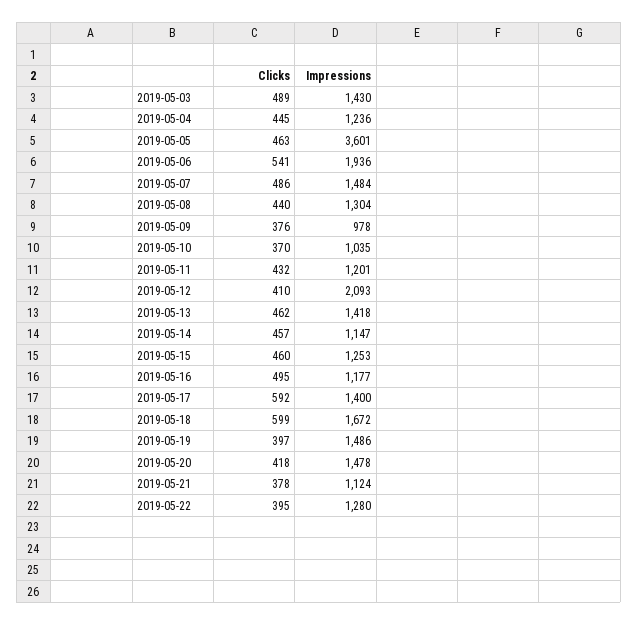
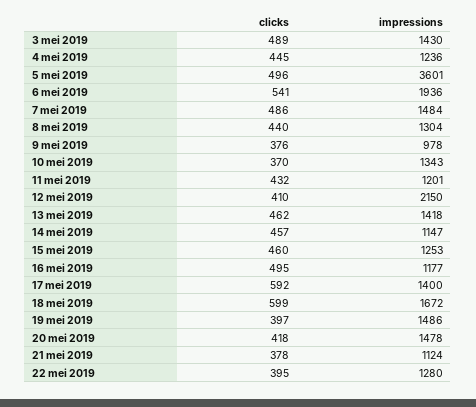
  {
    "Clicks": {
      "2019-05-03": 489,
      "2019-05-04": 445,
-     "2019-05-05": 463,
+     "2019-05-05": 496,
      "2019-05-06": 541,
      "2019-05-07": 486,
      "2019-05-08": 440,
      "2019-05-09": 376,
      "2019-05-10": 370,
      "2019-05-11": 432,
      "2019-05-12": 410,
      "2019-05-13": 462,
      "2019-05-14": 457,
      "2019-05-15": 460,
      "2019-05-16": 495,
      "2019-05-17": 592,
      "2019-05-18": 599,
      "2019-05-19": 397,
      "2019-05-20": 418,
      "2019-05-21": 378,
      "2019-05-22": 395
    },
    "Impressions": {
      "2019-05-03": 1430,
      "2019-05-04": 1236,
      "2019-05-05": 3601,
      "2019-05-06": 1936,
      "2019-05-07": 1484,
      "2019-05-08": 1304,
      "2019-05-09": 978,
-     "2019-05-10": 1035,
+     "2019-05-10": 1343,
      "2019-05-11": 1201,
-     "2019-05-12": 2093,
+     "2019-05-12": 2150,
      "2019-05-13": 1418,
      "2019-05-14": 1147,
      "2019-05-15": 1253,
      "2019-05-16": 1177,
      "2019-05-17": 1400,
      "2019-05-18": 1672,
      "2019-05-19": 1486,
      "2019-05-20": 1478,
      "2019-05-21": 1124,
      "2019-05-22": 1280
    }
  }

